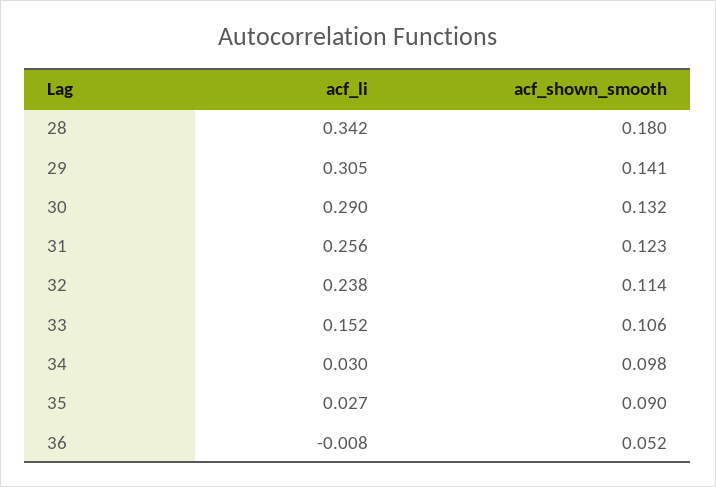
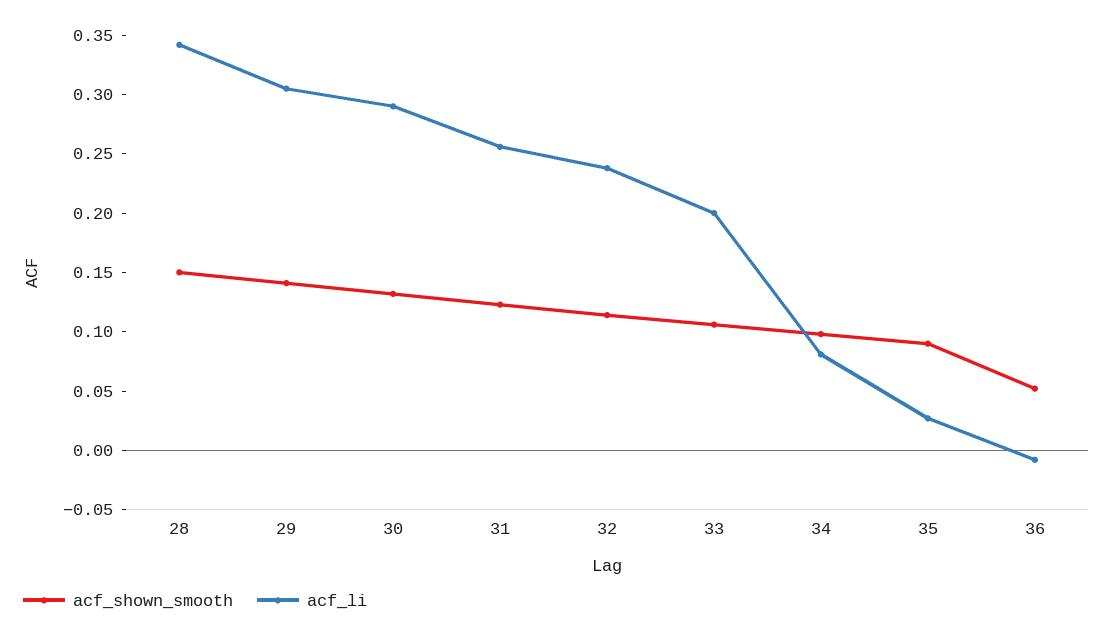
  {
    "acf_li": {
      "28": 0.342,
      "29": 0.305,
      "30": 0.29,
      "31": 0.256,
      "32": 0.238,
-     "33": 0.152,
+     "33": 0.2,
-     "34": 0.03,
+     "34": 0.08,
      "35": 0.027,
      "36": -0.008
    },
    "acf_shown_smooth": {
-     "28": 0.18,
+     "28": 0.15,
      "29": 0.141,
      "30": 0.132,
      "31": 0.123,
      "32": 0.114,
      "33": 0.106,
      "34": 0.098,
      "35": 0.09,
      "36": 0.052
    }
  }

